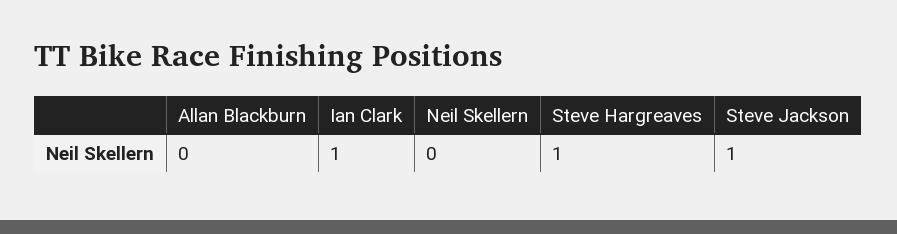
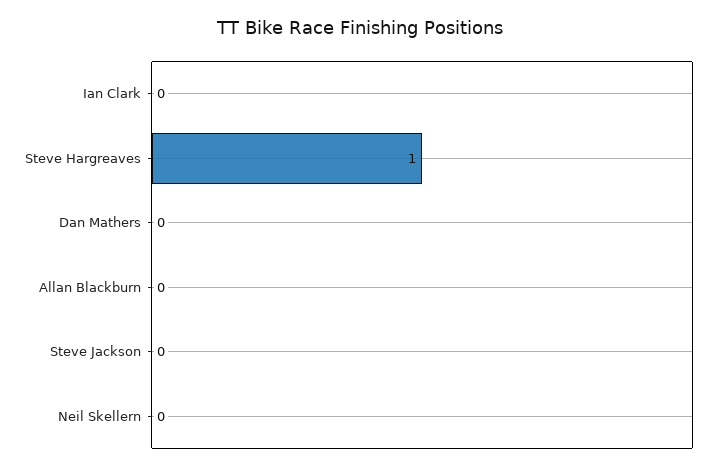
  {
    "Allan Blackburn": 0,
-   "Ian Clark": 1,
+   "Ian Clark": 0,
    "Neil Skellern": 0,
    "Steve Hargreaves": 1,
-   "Steve Jackson": 1
+   "Steve Jackson": 0,
+   "Dan Mathers": 0
  }

